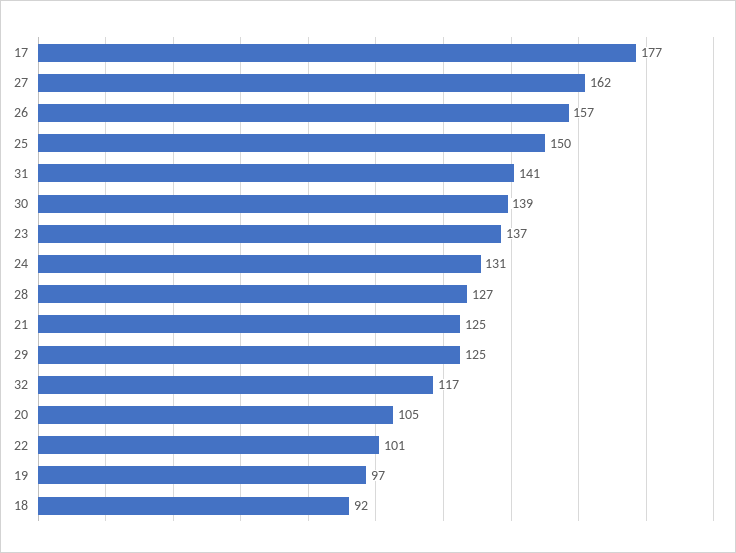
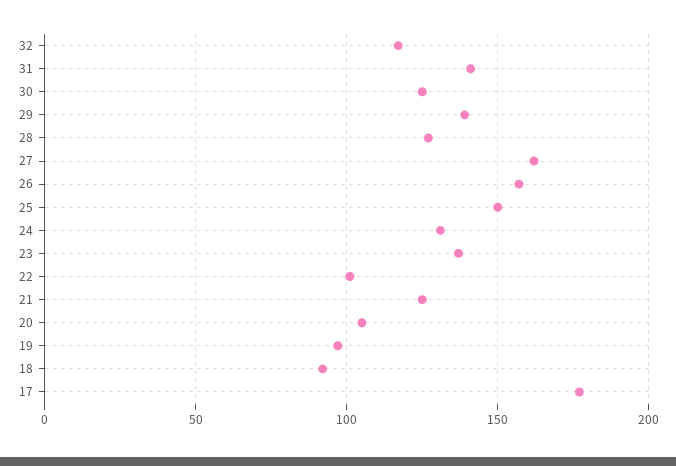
  {
    "17": 177,
    "27": 162,
    "26": 157,
    "25": 150,
    "31": 141,
-   "30": 139,
+   "30": 125,
    "23": 137,
    "24": 131,
    "28": 127,
    "21": 125,
-   "29": 125,
+   "29": 140,
    "32": 117,
    "20": 105,
    "22": 101,
    "19": 97,
    "18": 92
  }

